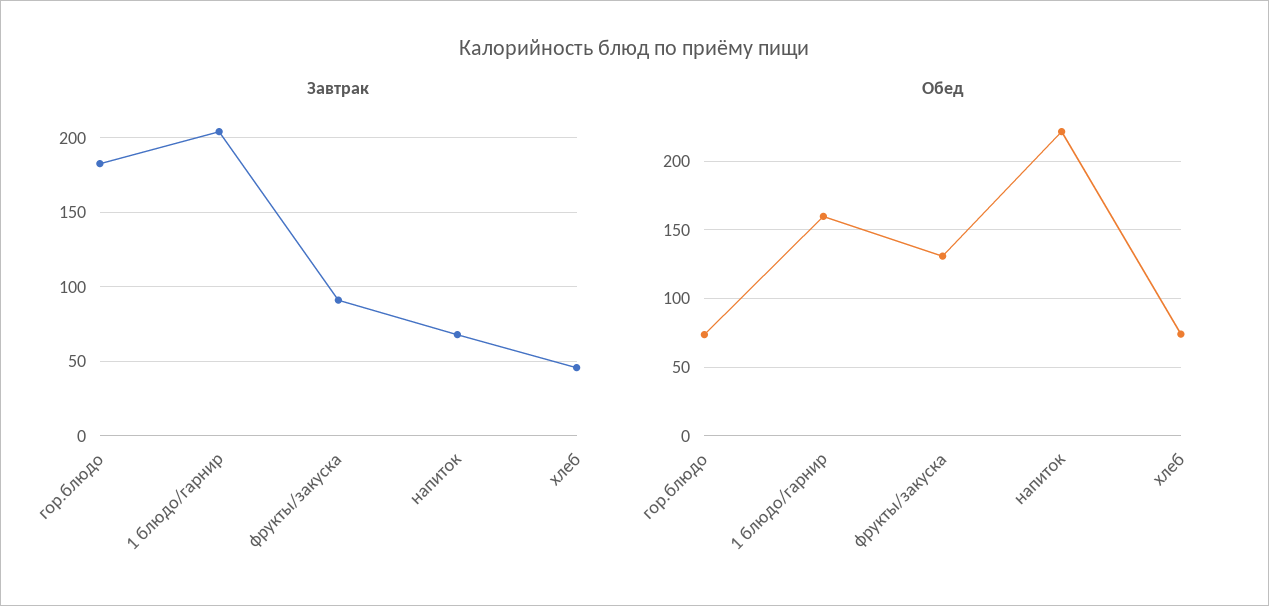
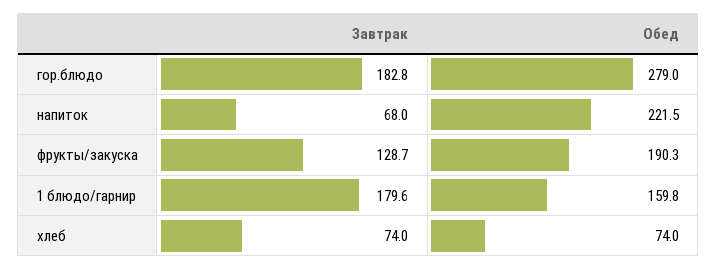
  {
    "Завтрак": {
      "гор.блюдо": 182.8,
-     "1 блюдо/гарнир": 205,
+     "1 блюдо/гарнир": 179.6,
-     "фрукты/закуска": 90,
+     "фрукты/закуска": 128.7,
      "напиток": 68,
-     "хлеб": 45
+     "хлеб": 74
    },
    "Обед": {
-     "гор.блюдо": 75,
+     "гор.блюдо": 279,
      "1 блюдо/гарнир": 159.8,
-     "фрукты/закуска": 130,
+     "фрукты/закуска": 190.3,
      "напиток": 221.5,
      "хлеб": 74
    }
  }

